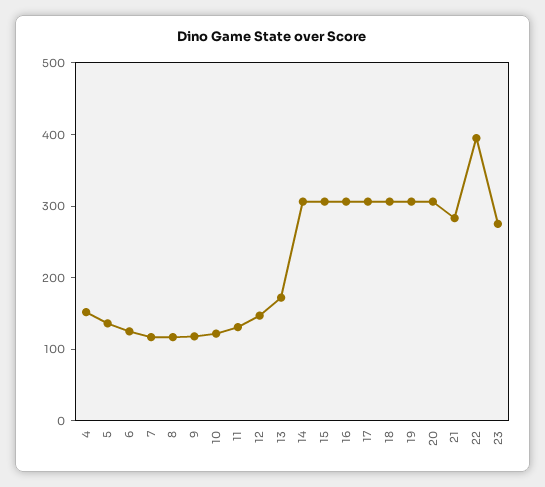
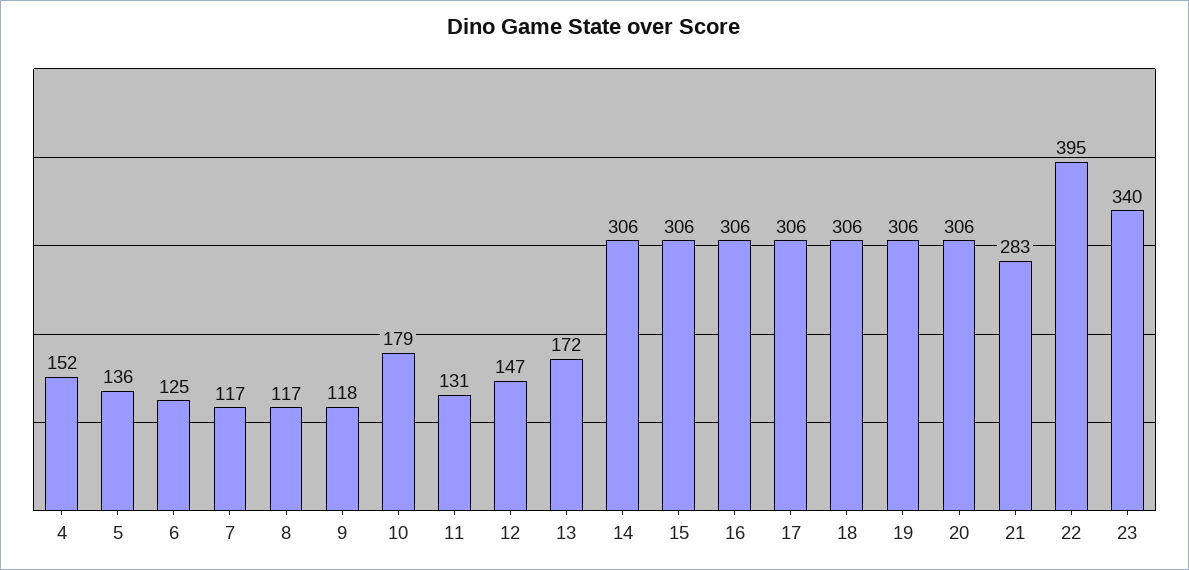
  {
    "4": 152,
    "5": 136,
    "6": 125,
    "7": 117,
    "8": 117,
    "9": 118,
-   "10": 120,
+   "10": 179,
    "11": 131,
    "12": 147,
    "13": 172,
    "14": 306,
    "15": 306,
    "16": 306,
    "17": 306,
    "18": 306,
    "19": 306,
    "20": 306,
    "21": 283,
    "22": 395,
-   "23": 280
+   "23": 340
  }

